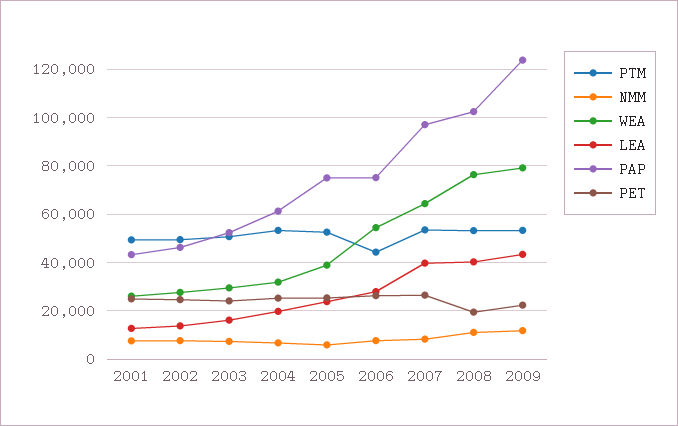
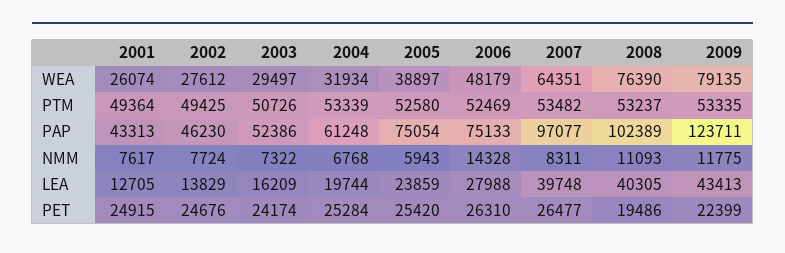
  {
    "PTM": {
      "2001": 49364,
      "2002": 49425,
      "2003": 50726,
      "2004": 53339,
      "2005": 52580,
-     "2006": 45000,
+     "2006": 52469,
      "2007": 53482,
      "2008": 53237,
      "2009": 53335
    },
    "NMM": {
      "2001": 7617,
      "2002": 7724,
      "2003": 7322,
      "2004": 6768,
      "2005": 5943,
-     "2006": 7500,
+     "2006": 14328,
      "2007": 8311,
      "2008": 11093,
      "2009": 11775
    },
    "WEA": {
      "2001": 26074,
      "2002": 27612,
      "2003": 29497,
      "2004": 31934,
      "2005": 38897,
-     "2006": 55000,
+     "2006": 48179,
      "2007": 64351,
      "2008": 76390,
      "2009": 79135
    },
    "LEA": {
      "2001": 12705,
      "2002": 13829,
      "2003": 16209,
      "2004": 19744,
      "2005": 23859,
      "2006": 27988,
      "2007": 39748,
      "2008": 40305,
      "2009": 43413
    },
    "PAP": {
      "2001": 43313,
      "2002": 46230,
      "2003": 52386,
      "2004": 61248,
      "2005": 75054,
      "2006": 75133,
      "2007": 97077,
      "2008": 102389,
      "2009": 123711
    },
    "PET": {
      "2001": 24915,
      "2002": 24676,
      "2003": 24174,
      "2004": 25284,
      "2005": 25420,
      "2006": 26310,
      "2007": 26477,
      "2008": 19486,
      "2009": 22399
    }
  }

